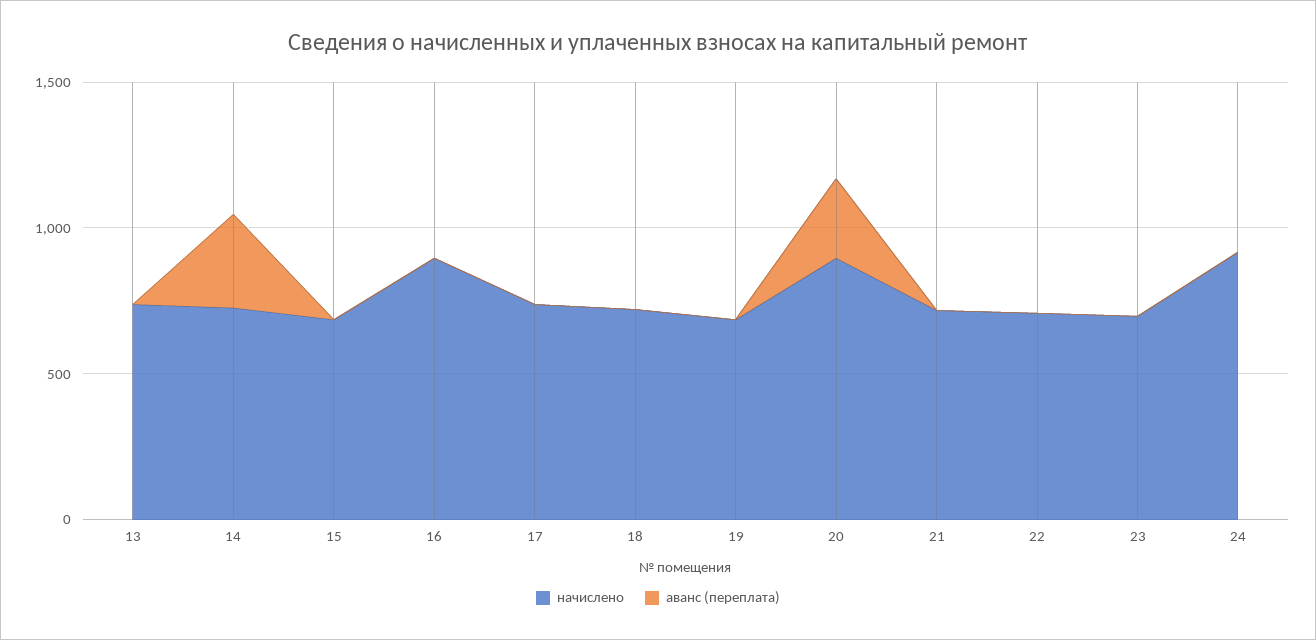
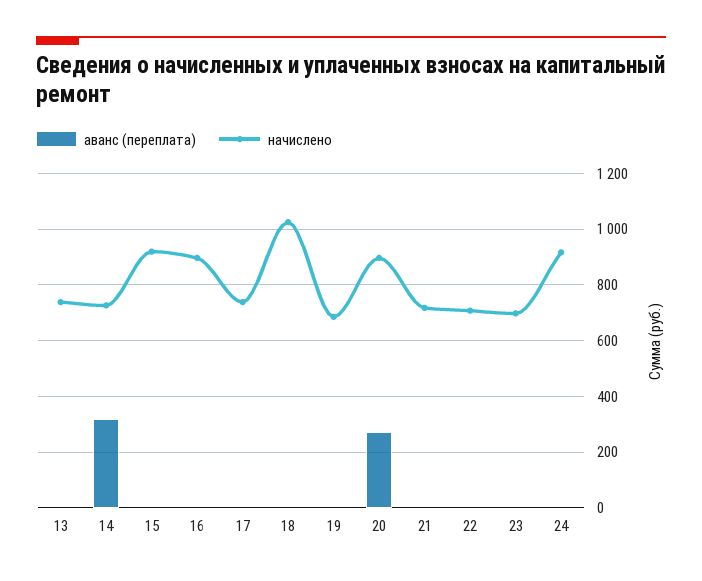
  {
    "начислено": {
      "13": 750,
      "14": 725,
-     "15": 700,
+     "15": 925,
      "16": 900,
      "17": 750,
-     "18": 700,
+     "18": 1025,
      "19": 675,
      "20": 900,
      "21": 725,
      "22": 700,
      "23": 700,
      "24": 925
    },
    "аванс (переплата)": {
      "13": 0,
      "14": 325,
      "15": 0,
      "16": 0,
      "17": 0,
      "18": 0,
      "19": 0,
      "20": 275,
      "21": 0,
      "22": 0,
      "23": 0,
      "24": 0
    }
  }

